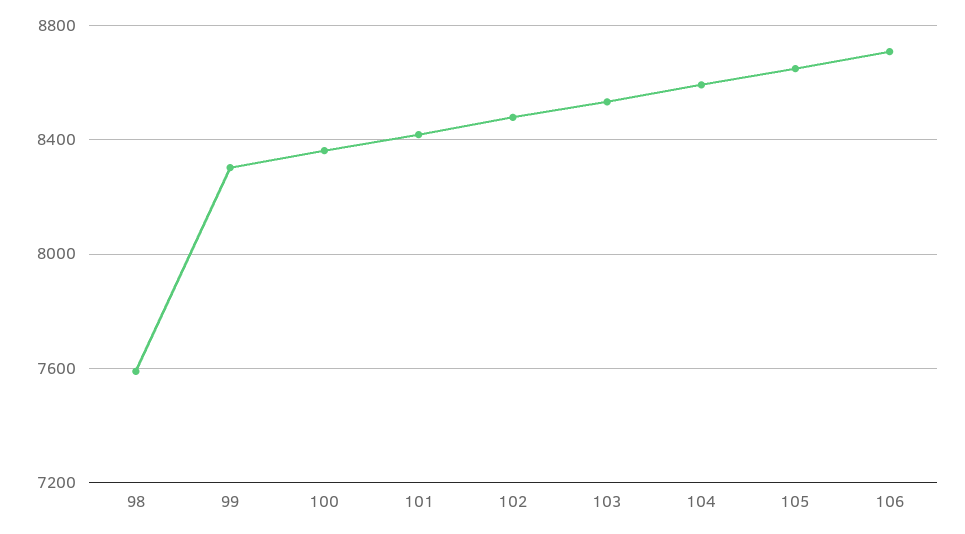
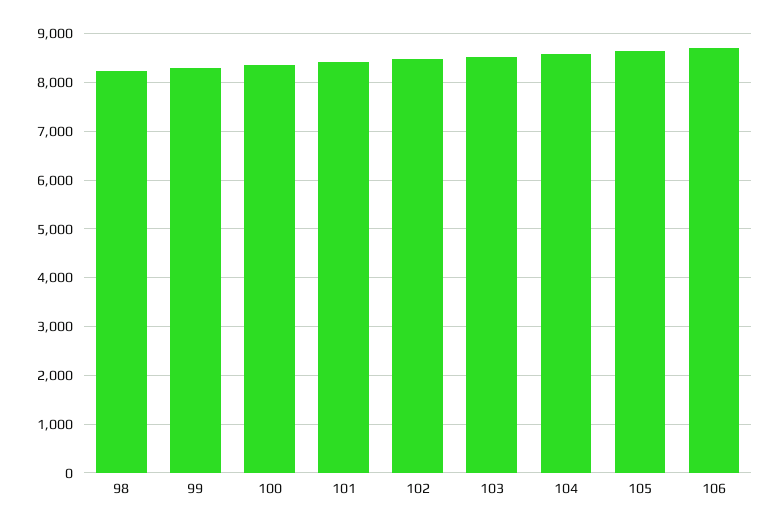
  {
-   "98": 7600,
+   "98": 8200,
    "99": 8300,
    "100": 8350,
    "101": 8400,
    "102": 8500,
    "103": 8550,
    "104": 8600,
    "105": 8650,
    "106": 8700
  }

